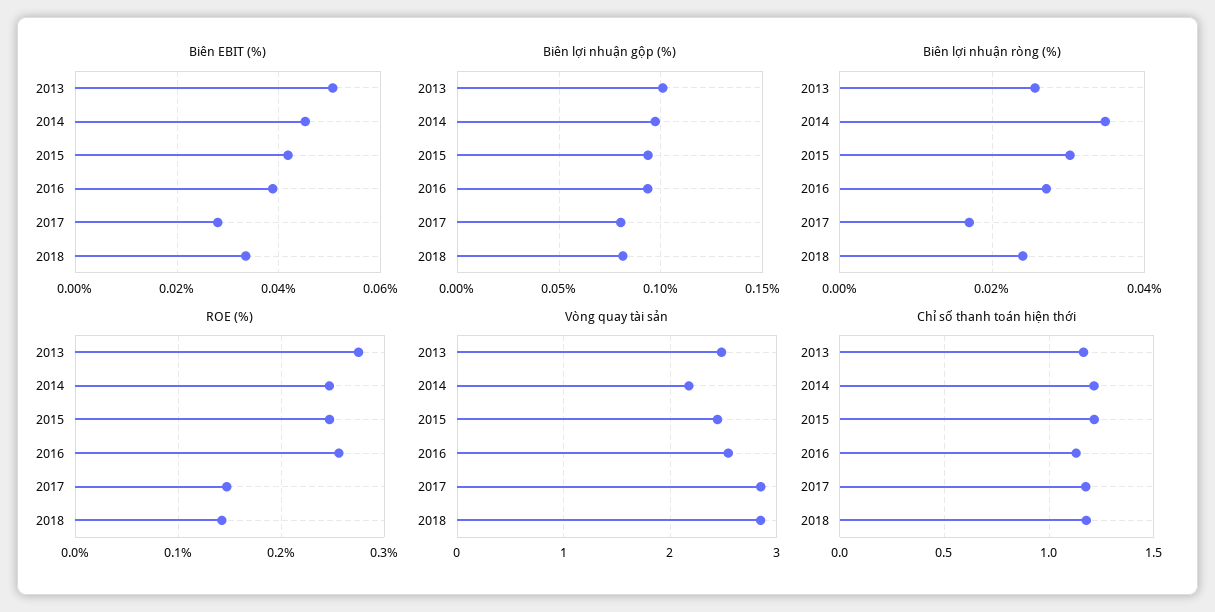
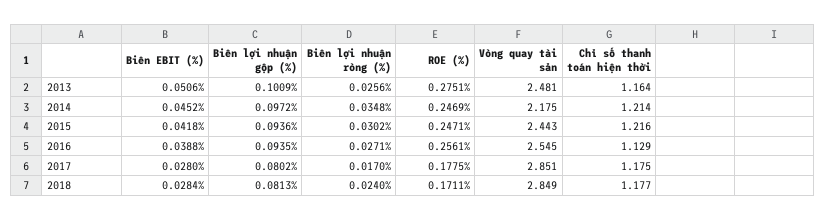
  {
    "Biên EBIT (%)": {
      "2013": 0.0506,
      "2014": 0.0452,
      "2015": 0.0418,
      "2016": 0.0388,
      "2017": 0.028,
-     "2018": 0.034
+     "2018": 0.0284
    },
    "Biên lợi nhuận gộp (%)": {
      "2013": 0.1009,
      "2014": 0.0972,
      "2015": 0.0936,
      "2016": 0.0935,
      "2017": 0.0802,
      "2018": 0.0813
    },
    "Biên lợi nhuận ròng (%)": {
      "2013": 0.0256,
      "2014": 0.0348,
      "2015": 0.0302,
      "2016": 0.0271,
      "2017": 0.017,
      "2018": 0.024
    },
    "ROE (%)": {
      "2013": 0.2751,
      "2014": 0.2469,
      "2015": 0.2471,
      "2016": 0.2561,
-     "2017": 0.15,
+     "2017": 0.1775,
-     "2018": 0.14
+     "2018": 0.1711
    },
    "Vòng quay tài sản": {
      "2013": 2.481,
      "2014": 2.175,
      "2015": 2.443,
      "2016": 2.545,
      "2017": 2.851,
      "2018": 2.849
    },
    "Chỉ số thanh toán hiện thời": {
      "2013": 1.164,
      "2014": 1.214,
      "2015": 1.216,
      "2016": 1.129,
      "2017": 1.175,
      "2018": 1.177
    }
  }

